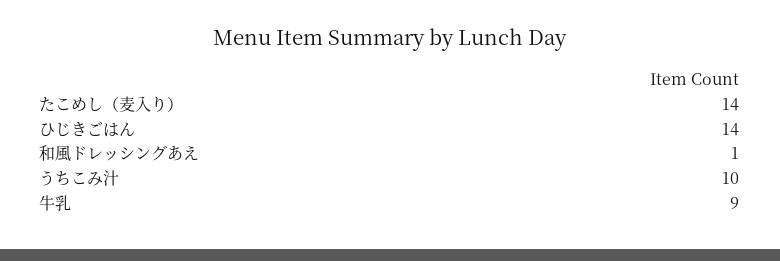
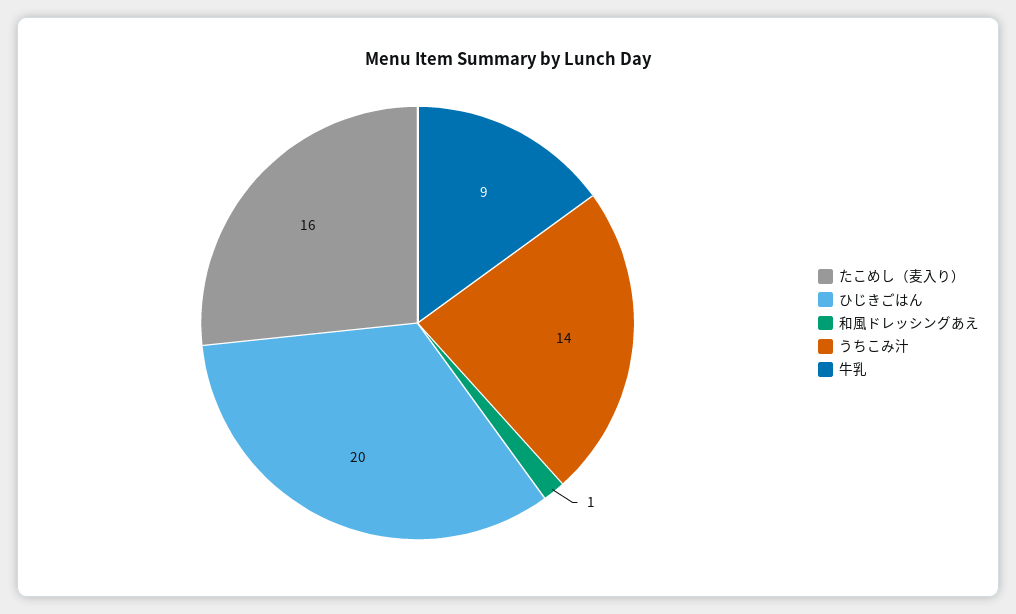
  {
-   "たこめし（麦入り）": 14,
+   "たこめし（麦入り）": 16,
-   "ひじきごはん": 14,
+   "ひじきごはん": 20,
    "和風ドレッシングあえ": 1,
-   "うちこみ汁": 10,
+   "うちこみ汁": 14,
    "牛乳": 9
  }

